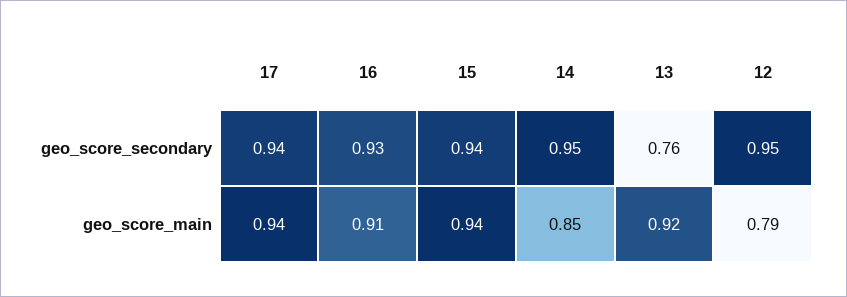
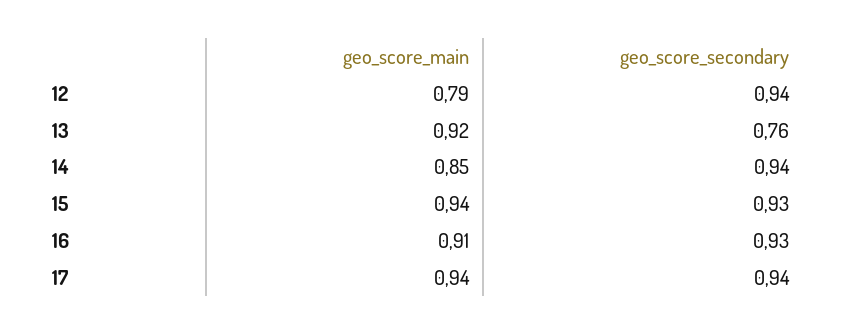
  {
    "17": {
      "geo_score_secondary": 0.94,
      "geo_score_main": 0.94
    },
    "16": {
      "geo_score_secondary": 0.93,
      "geo_score_main": 0.91
    },
    "15": {
-     "geo_score_secondary": 0.94,
+     "geo_score_secondary": 0.93,
      "geo_score_main": 0.94
    },
    "14": {
-     "geo_score_secondary": 0.95,
+     "geo_score_secondary": 0.94,
      "geo_score_main": 0.85
    },
    "13": {
      "geo_score_secondary": 0.76,
      "geo_score_main": 0.92
    },
    "12": {
-     "geo_score_secondary": 0.95,
+     "geo_score_secondary": 0.94,
      "geo_score_main": 0.79
    }
  }

